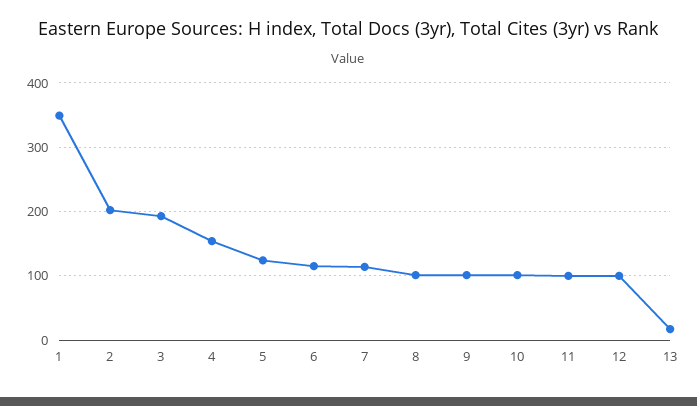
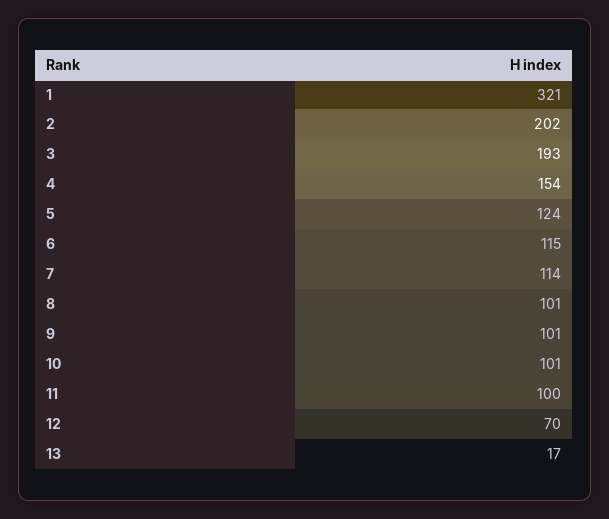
  {
-   "1": 350,
+   "1": 321,
    "2": 202,
    "3": 193,
    "4": 154,
    "5": 124,
    "6": 115,
    "7": 114,
    "8": 101,
    "9": 101,
    "10": 101,
    "11": 100,
-   "12": 100,
+   "12": 70,
    "13": 17
  }

